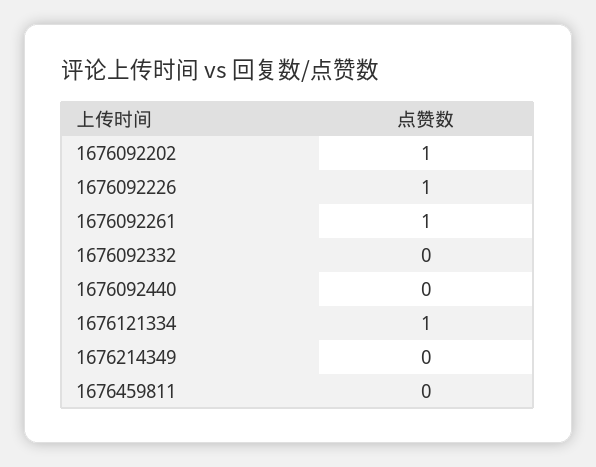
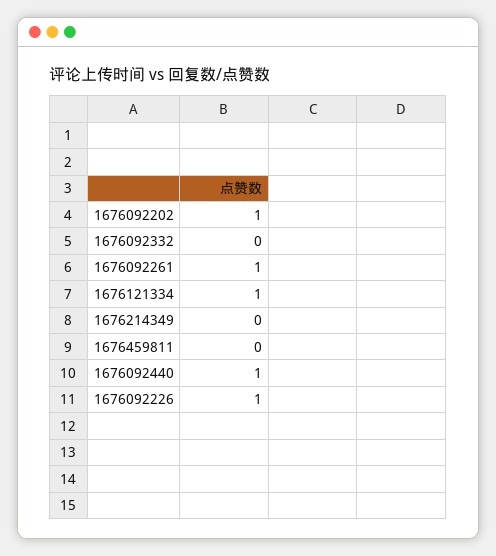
  {
    "1676092202": 1,
    "1676092226": 1,
    "1676092261": 1,
    "1676092332": 0,
-   "1676092440": 0,
+   "1676092440": 1,
    "1676121334": 1,
    "1676214349": 0,
    "1676459811": 0
  }

